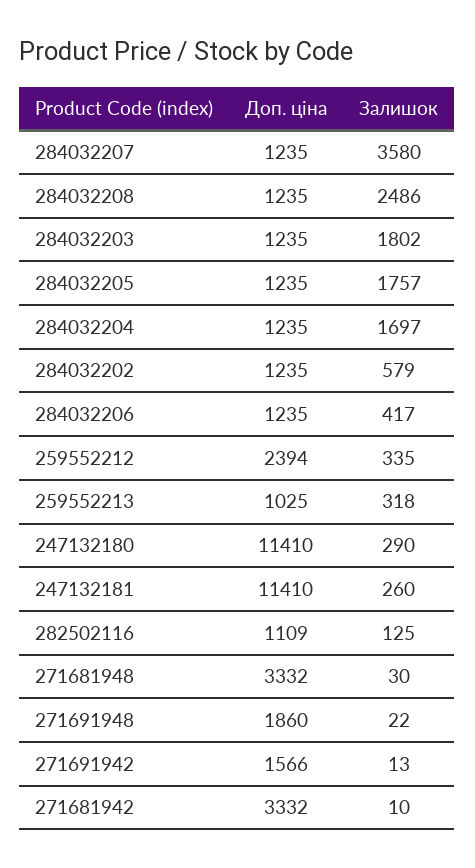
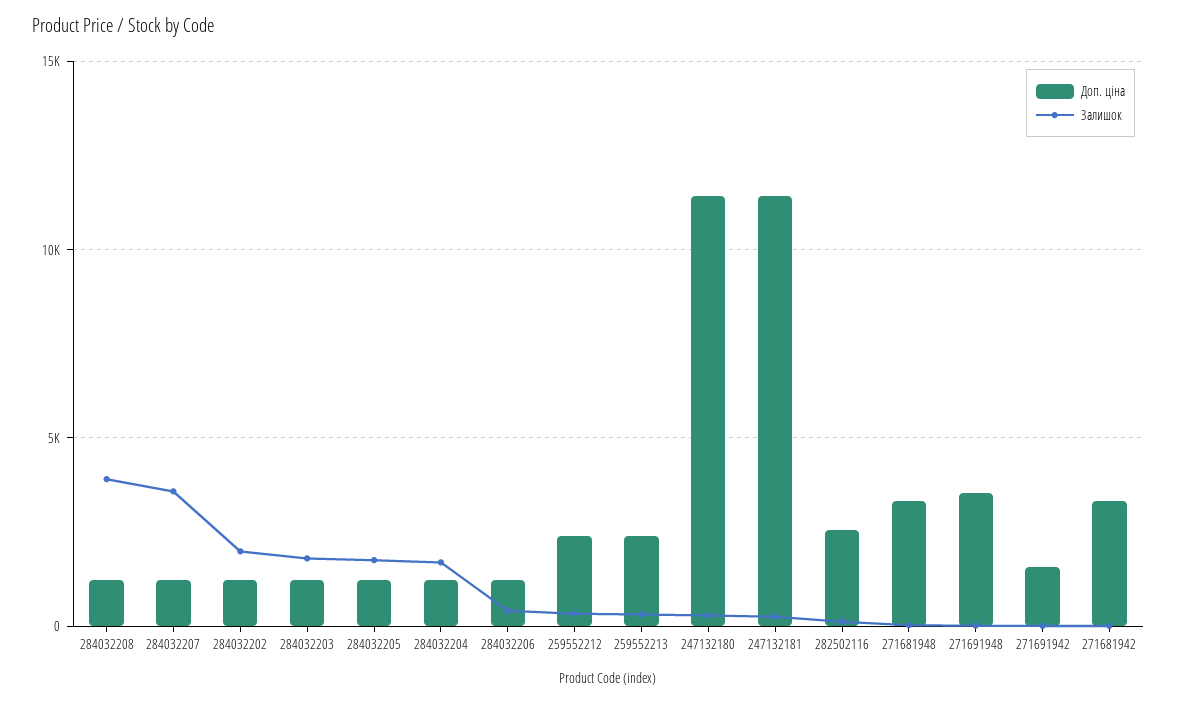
  {
    "Доп. ціна": {
      "284032207": 1235,
      "284032208": 1235,
      "284032203": 1235,
      "284032205": 1235,
      "284032204": 1235,
      "284032202": 1235,
      "284032206": 1235,
      "259552212": 2394,
-     "259552213": 1025,
+     "259552213": 2500,
      "247132180": 11410,
      "247132181": 11410,
-     "282502116": 1109,
+     "282502116": 2500,
      "271681948": 3332,
-     "271691948": 1860,
+     "271691948": 3500,
      "271691942": 1566,
      "271681942": 3332
    },
    "Залишок": {
      "284032207": 3580,
-     "284032208": 2486,
+     "284032208": 4000,
      "284032203": 1802,
      "284032205": 1757,
      "284032204": 1697,
-     "284032202": 579,
+     "284032202": 2000,
      "284032206": 417,
      "259552212": 335,
      "259552213": 318,
      "247132180": 290,
      "247132181": 260,
      "282502116": 125,
      "271681948": 30,
      "271691948": 22,
      "271691942": 13,
      "271681942": 10
    }
  }

